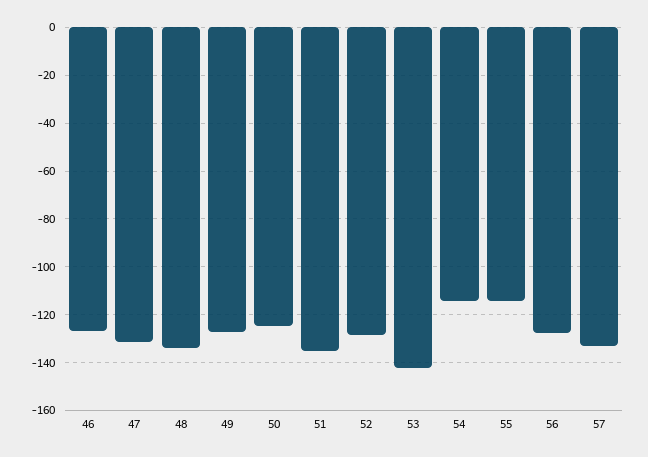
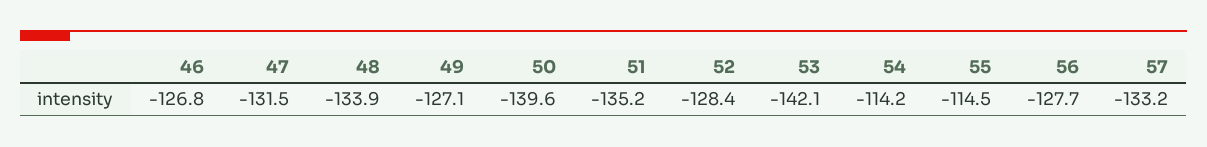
  {
    "46": -126.8,
    "47": -131.5,
    "48": -133.9,
    "49": -127.1,
-   "50": -125,
+   "50": -139.6,
    "51": -135.2,
    "52": -128.4,
    "53": -142.1,
    "54": -114.2,
    "55": -114.5,
    "56": -127.7,
    "57": -133.2
  }

